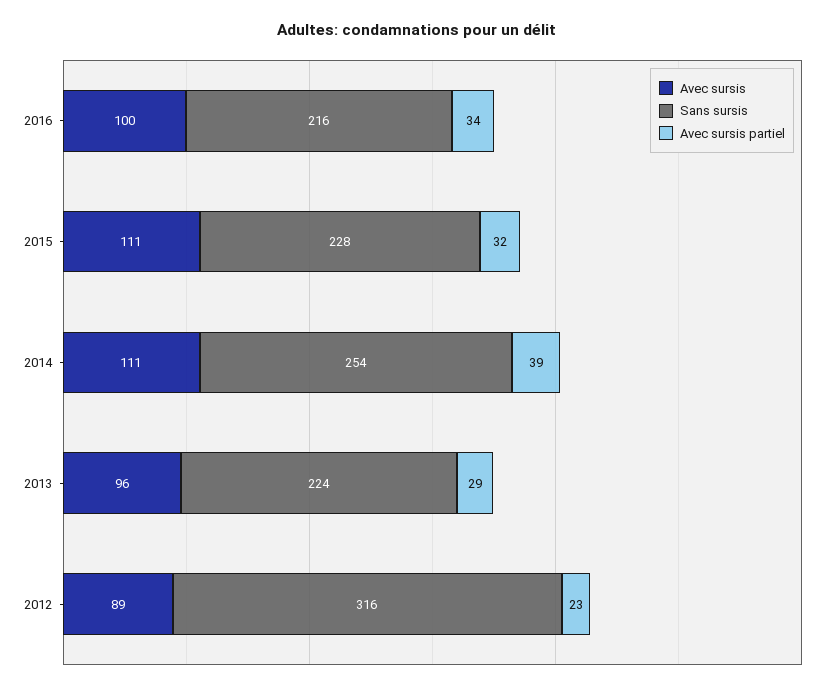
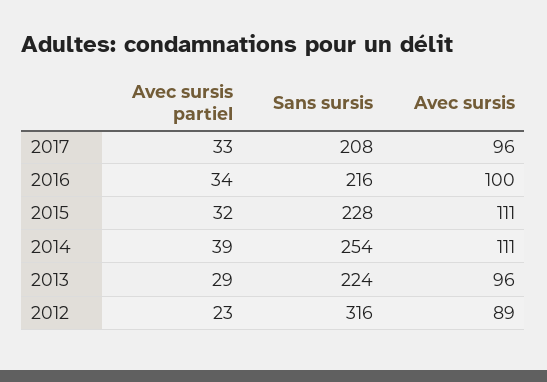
  {
    "Avec sursis": {
      "2016": 100,
      "2015": 111,
      "2014": 111,
      "2013": 96,
-     "2012": 89
+     "2012": 89,
+     "2017": 96
    },
    "Sans sursis": {
      "2016": 216,
      "2015": 228,
      "2014": 254,
      "2013": 224,
-     "2012": 316
+     "2012": 316,
+     "2017": 208
    },
    "Avec sursis partiel": {
      "2016": 34,
      "2015": 32,
      "2014": 39,
      "2013": 29,
-     "2012": 23
+     "2012": 23,
+     "2017": 33
    }
  }

